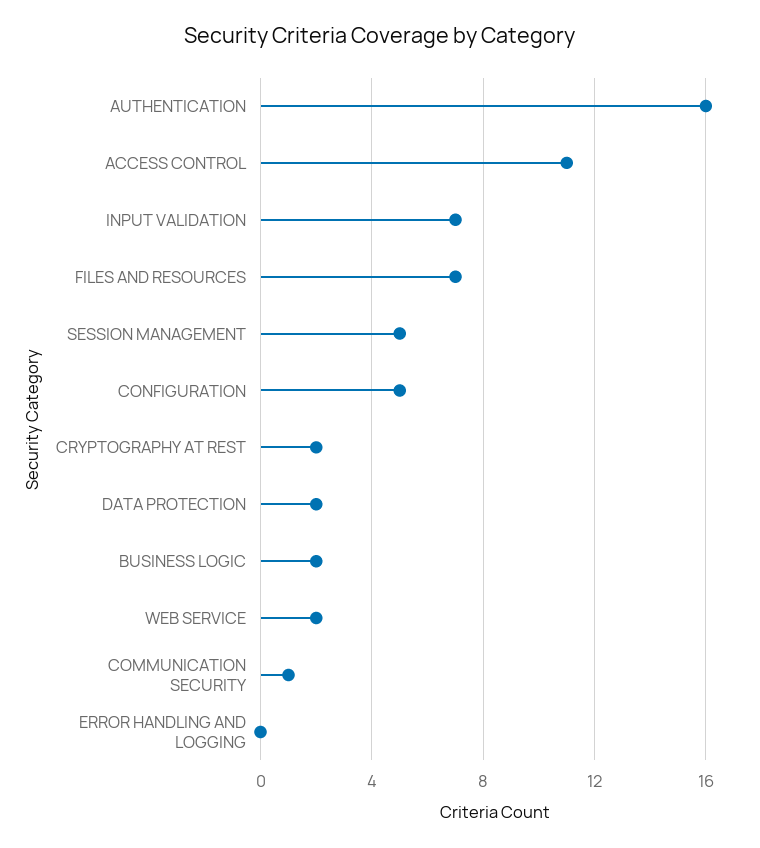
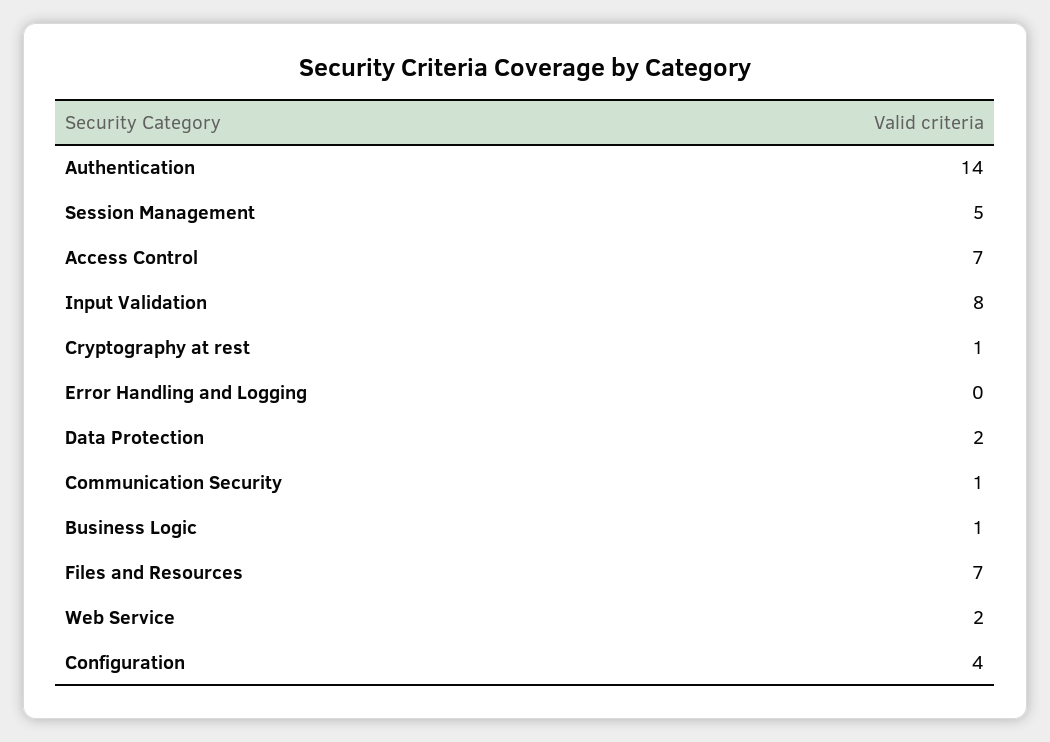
  {
-   "AUTHENTICATION": 16,
+   "AUTHENTICATION": 14,
-   "ACCESS CONTROL": 11,
+   "ACCESS CONTROL": 7,
-   "INPUT VALIDATION": 7,
+   "INPUT VALIDATION": 8,
    "FILES AND RESOURCES": 7,
    "SESSION MANAGEMENT": 5,
-   "CONFIGURATION": 5,
+   "CONFIGURATION": 4,
-   "CRYPTOGRAPHY AT REST": 2,
+   "CRYPTOGRAPHY AT REST": 1,
    "DATA PROTECTION": 2,
-   "BUSINESS LOGIC": 2,
+   "BUSINESS LOGIC": 1,
    "WEB SERVICE": 2,
    "COMMUNICATION SECURITY": 1,
    "ERROR HANDLING AND LOGGING": 0
  }

